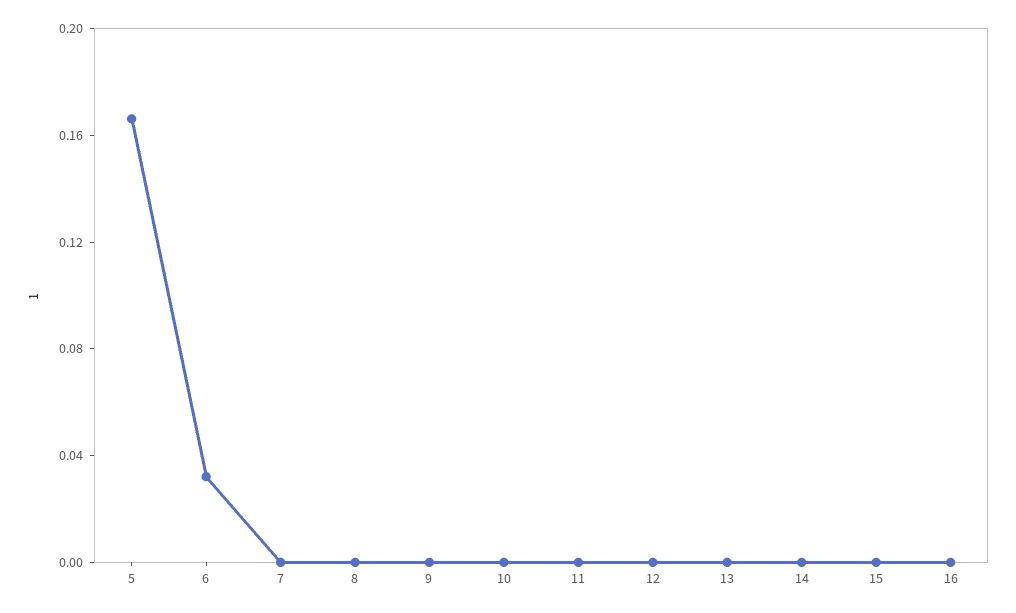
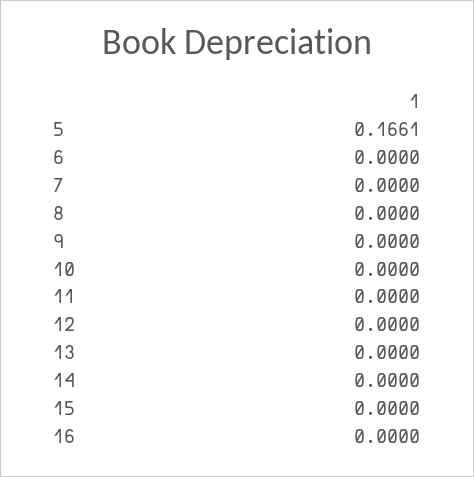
  {
    "5": 0.1661,
-   "6": 0.03,
+   "6": 0,
    "7": 0,
    "8": 0,
    "9": 0,
    "10": 0,
    "11": 0,
    "12": 0,
    "13": 0,
    "14": 0,
    "15": 0,
    "16": 0
  }

